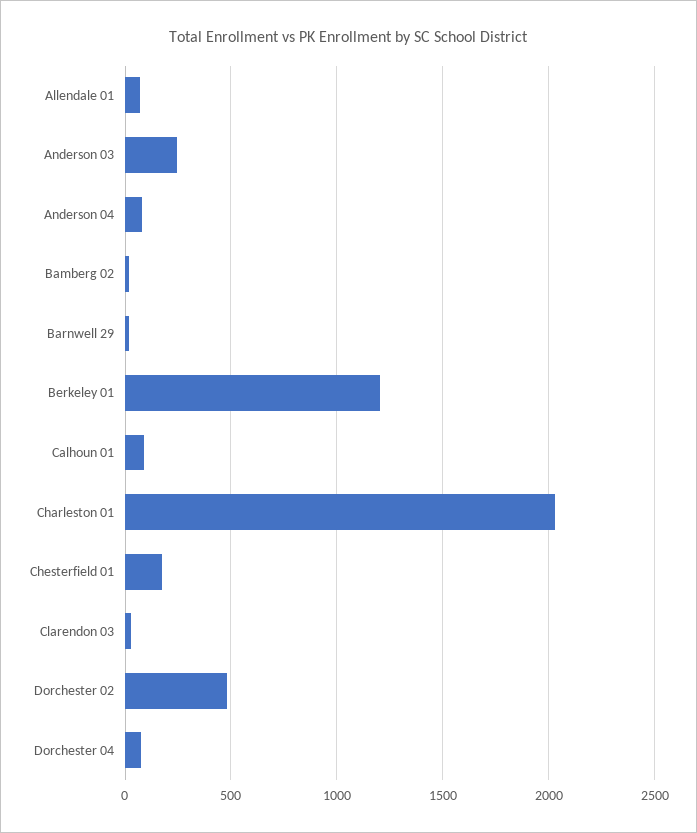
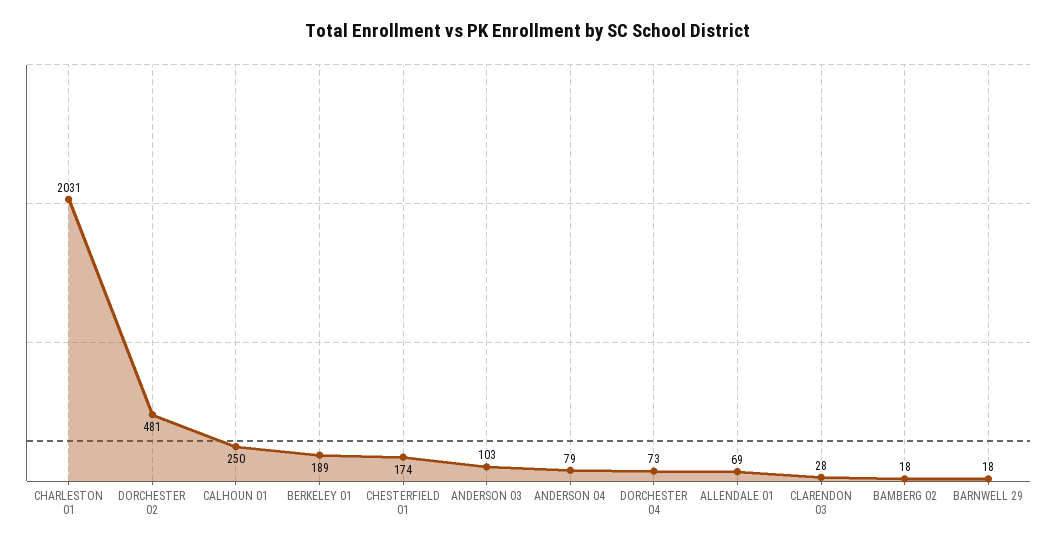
  {
    "Allendale 01": 69,
-   "Anderson 03": 250,
+   "Anderson 03": 103,
    "Anderson 04": 79,
    "Bamberg 02": 18,
    "Barnwell 29": 18,
-   "Berkeley 01": 1200,
+   "Berkeley 01": 189,
-   "Calhoun 01": 100,
+   "Calhoun 01": 250,
    "Charleston 01": 2031,
    "Chesterfield 01": 174,
    "Clarendon 03": 28,
    "Dorchester 02": 481,
    "Dorchester 04": 73
  }

